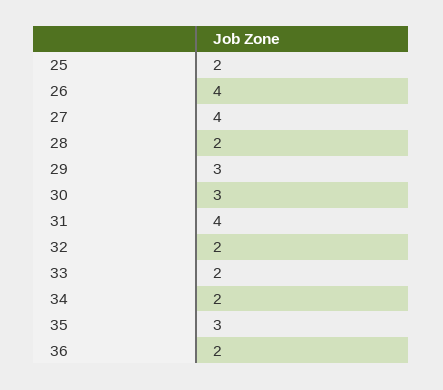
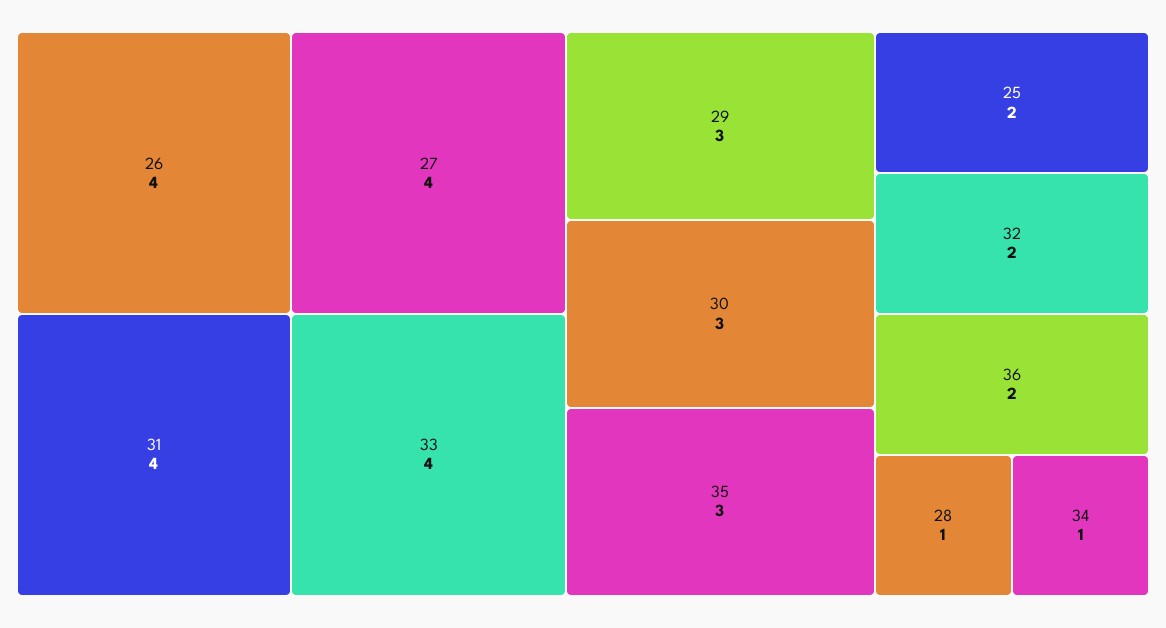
  {
    "25": 2,
    "26": 4,
    "27": 4,
-   "28": 2,
+   "28": 1,
    "29": 3,
    "30": 3,
    "31": 4,
    "32": 2,
-   "33": 2,
+   "33": 4,
-   "34": 2,
+   "34": 1,
    "35": 3,
    "36": 2
  }

